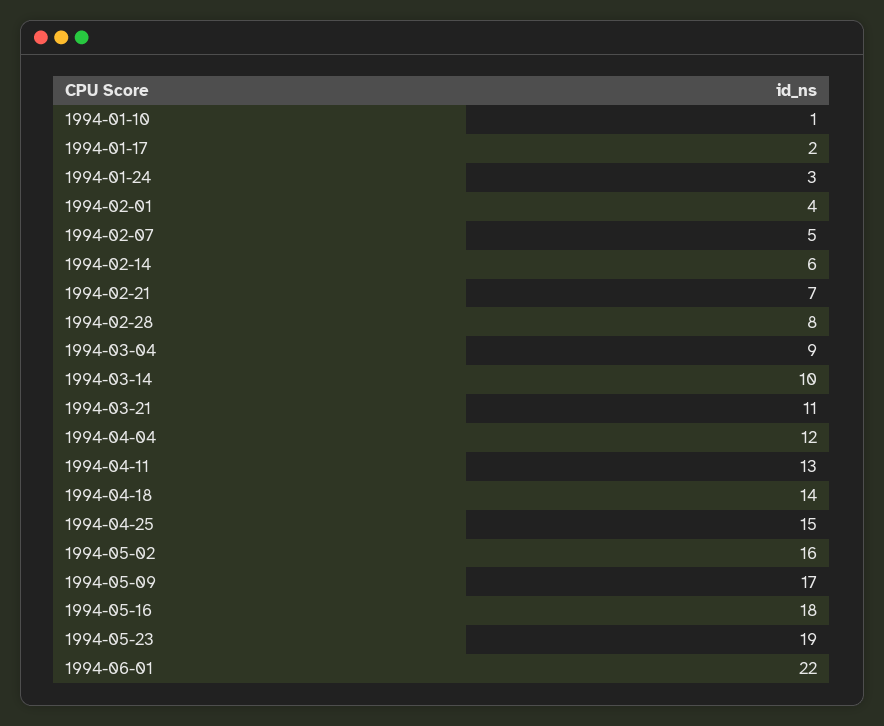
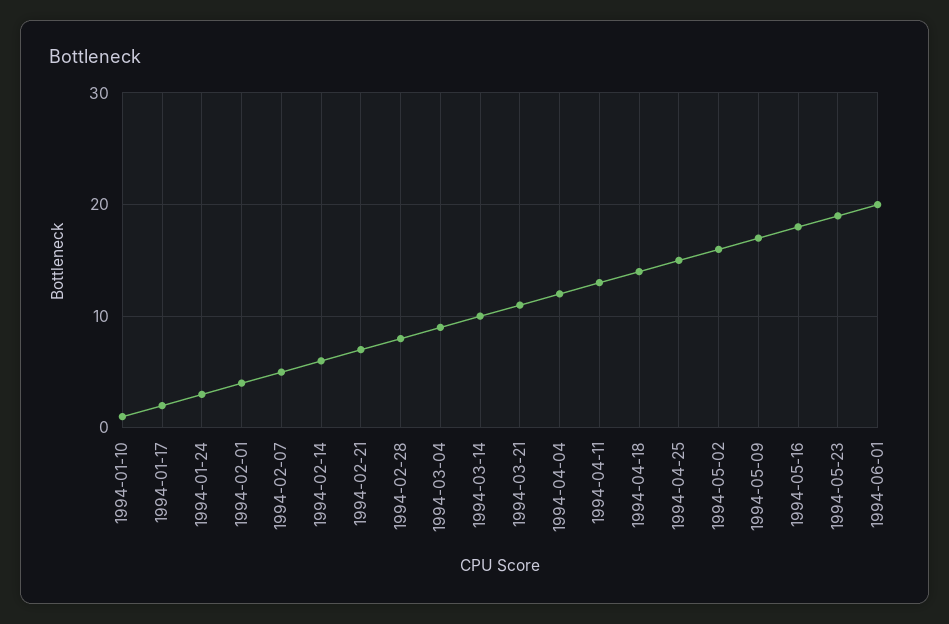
  {
    "1994-01-10": 1,
    "1994-01-17": 2,
    "1994-01-24": 3,
    "1994-02-01": 4,
    "1994-02-07": 5,
    "1994-02-14": 6,
    "1994-02-21": 7,
    "1994-02-28": 8,
    "1994-03-04": 9,
    "1994-03-14": 10,
    "1994-03-21": 11,
    "1994-04-04": 12,
    "1994-04-11": 13,
    "1994-04-18": 14,
    "1994-04-25": 15,
    "1994-05-02": 16,
    "1994-05-09": 17,
    "1994-05-16": 18,
    "1994-05-23": 19,
-   "1994-06-01": 22
+   "1994-06-01": 20
  }

